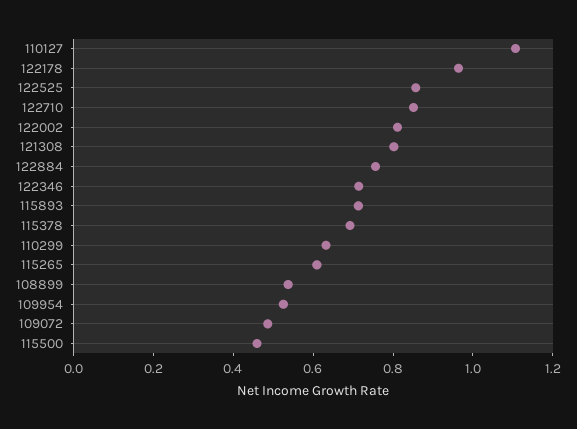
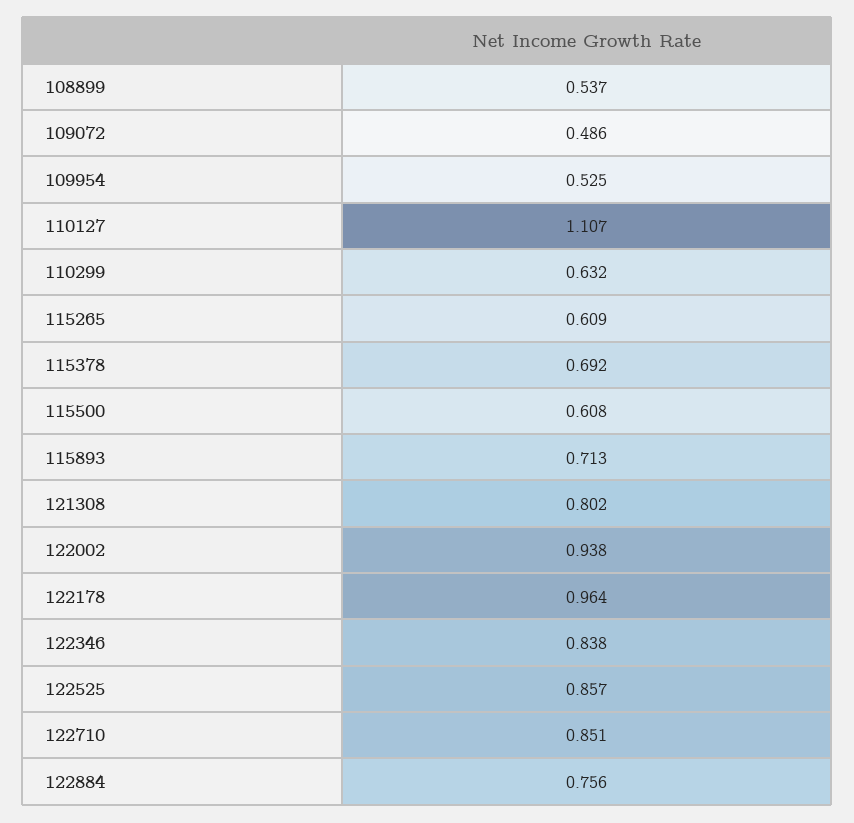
  {
    "110127": 1.107,
    "122178": 0.964,
    "122525": 0.857,
    "122710": 0.851,
-   "122002": 0.8,
+   "122002": 0.938,
    "121308": 0.802,
    "122884": 0.756,
-   "122346": 0.7,
+   "122346": 0.838,
    "115893": 0.713,
    "115378": 0.692,
    "110299": 0.632,
    "115265": 0.609,
    "108899": 0.537,
    "109954": 0.525,
    "109072": 0.486,
-   "115500": 0.45
+   "115500": 0.608
  }

